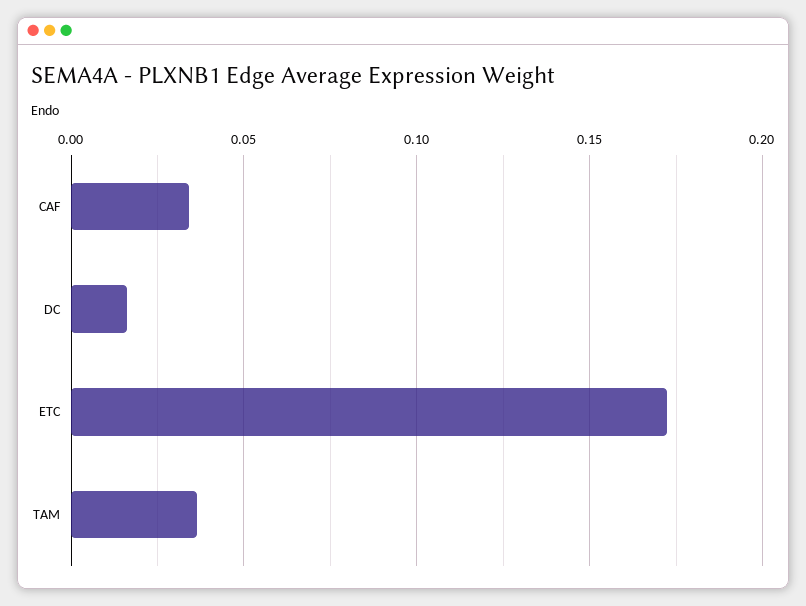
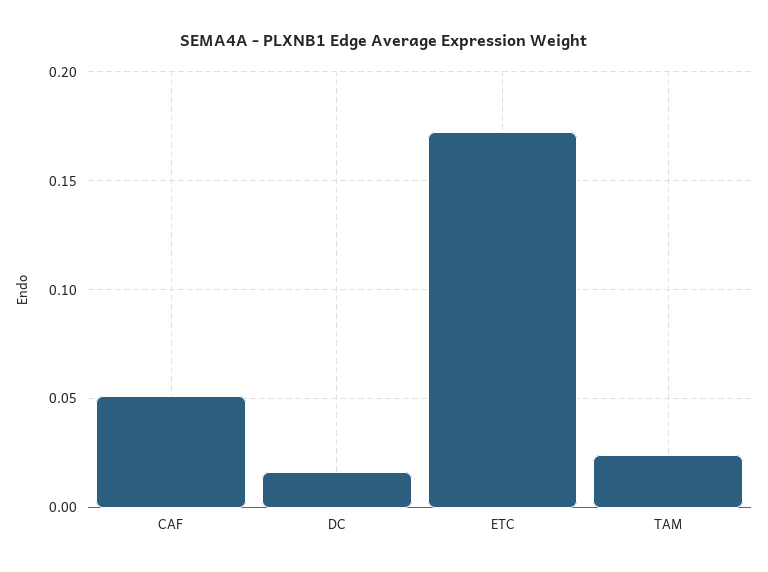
  {
-   "CAF": 0.035,
+   "CAF": 0.05,
    "DC": 0.015,
    "ETC": 0.17,
-   "TAM": 0.035
+   "TAM": 0.025
  }

